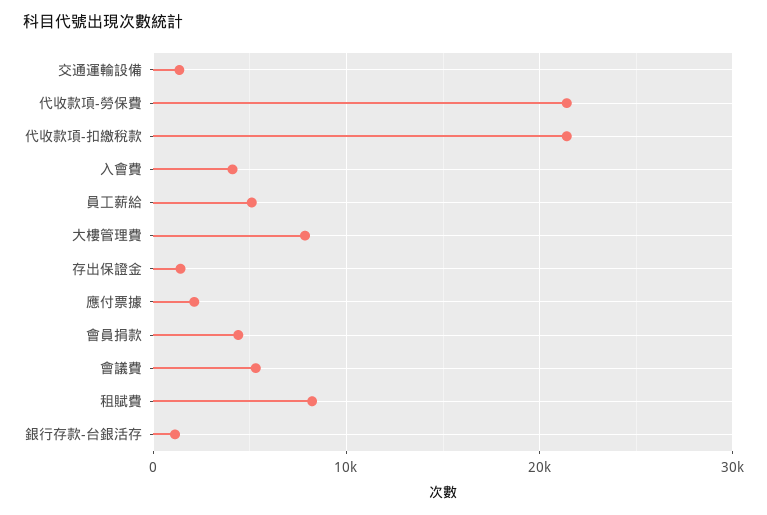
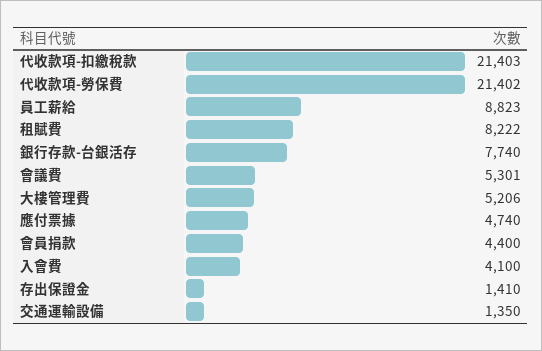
  {
    "交通運輸設備": 1350,
    "代收款項-勞保費": 21402,
    "代收款項-扣繳稅款": 21403,
    "入會費": 4100,
-   "員工薪給": 5000,
+   "員工薪給": 8823,
-   "大樓管理費": 8000,
+   "大樓管理費": 5206,
    "存出保證金": 1410,
-   "應付票據": 2000,
+   "應付票據": 4740,
    "會員捐款": 4400,
    "會議費": 5301,
    "租賦費": 8222,
-   "銀行存款-台銀活存": 1000
+   "銀行存款-台銀活存": 7740
  }

